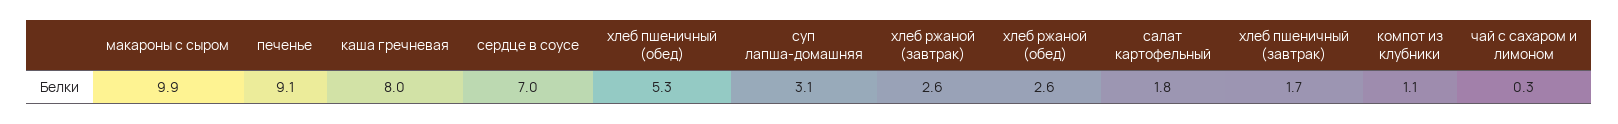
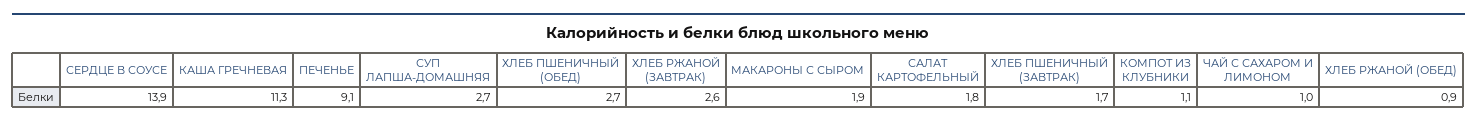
  {
-   "макароны с сыром": 9.9,
+   "макароны с сыром": 1.9,
    "печенье": 9.1,
-   "каша гречневая": 8,
+   "каша гречневая": 11.3,
-   "сердце в соусе": 7,
+   "сердце в соусе": 13.9,
-   "хлеб пшеничный (обед)": 5.3,
+   "хлеб пшеничный (обед)": 2.7,
-   "суп лапша-домашняя": 3.1,
+   "суп лапша-домашняя": 2.7,
    "хлеб ржаной (завтрак)": 2.6,
-   "хлеб ржаной (обед)": 2.6,
+   "хлеб ржаной (обед)": 0.9,
    "салат картофельный": 1.8,
    "хлеб пшеничный (завтрак)": 1.7,
    "компот из клубники": 1.1,
-   "чай с сахаром и лимоном": 0.3
+   "чай с сахаром и лимоном": 1
  }

